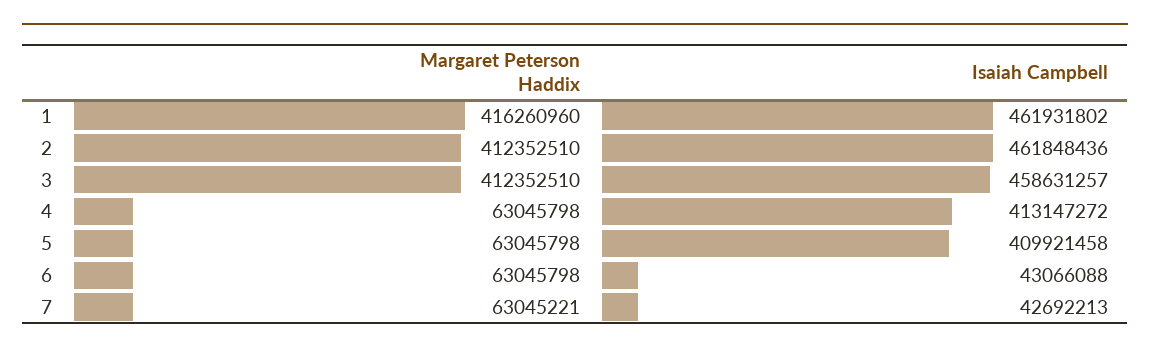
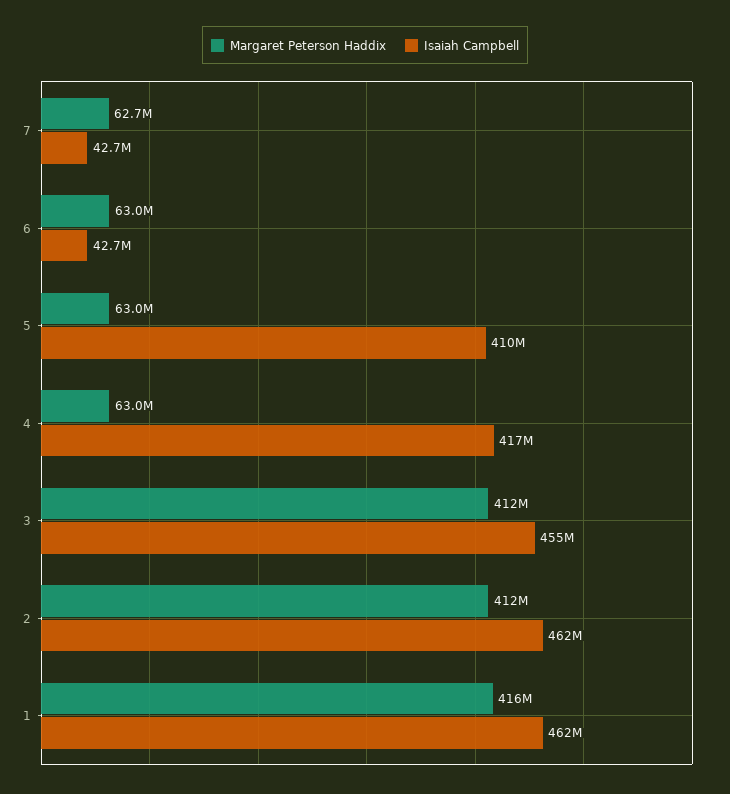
  {
    "Margaret Peterson Haddix": {
      "1": 416260960,
      "2": 412352510,
      "3": 412352510,
      "4": 63045798,
      "5": 63045798,
      "6": 63045798,
-     "7": 63045221
+     "7": 62700000
    },
    "Isaiah Campbell": {
      "1": 461931802,
      "2": 461848436,
-     "3": 458631257,
+     "3": 455000000,
-     "4": 413147272,
+     "4": 417000000,
      "5": 409921458,
-     "6": 43066088,
+     "6": 42700000,
      "7": 42692213
    }
  }

